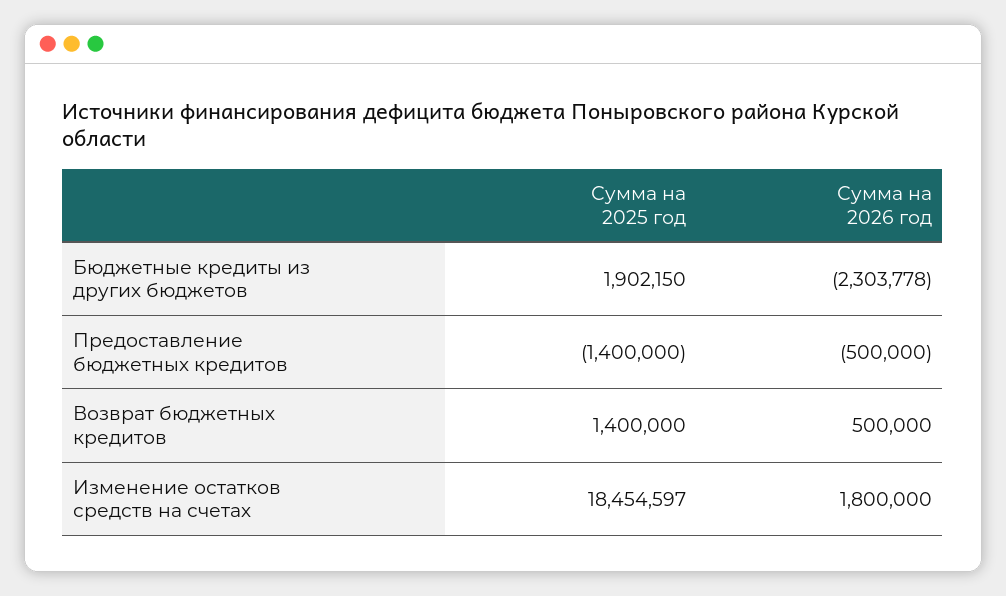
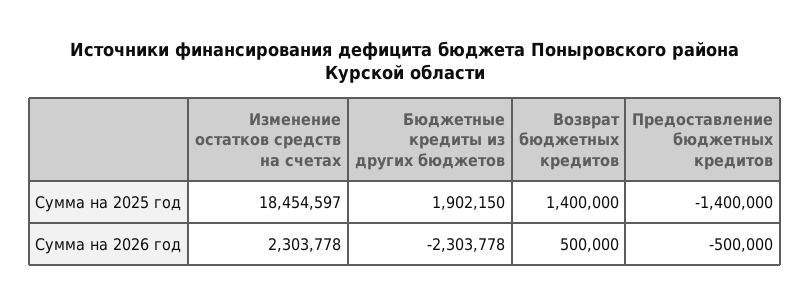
  {
    "Сумма на 2025 год": {
      "Бюджетные кредиты из других бюджетов": 1902150,
      "Предоставление бюджетных кредитов": -1400000,
      "Возврат бюджетных кредитов": 1400000,
      "Изменение остатков средств на счетах": 18454597
    },
    "Сумма на 2026 год": {
      "Бюджетные кредиты из других бюджетов": -2303778,
      "Предоставление бюджетных кредитов": -500000,
      "Возврат бюджетных кредитов": 500000,
-     "Изменение остатков средств на счетах": 1800000
+     "Изменение остатков средств на счетах": 2303778
    }
  }

